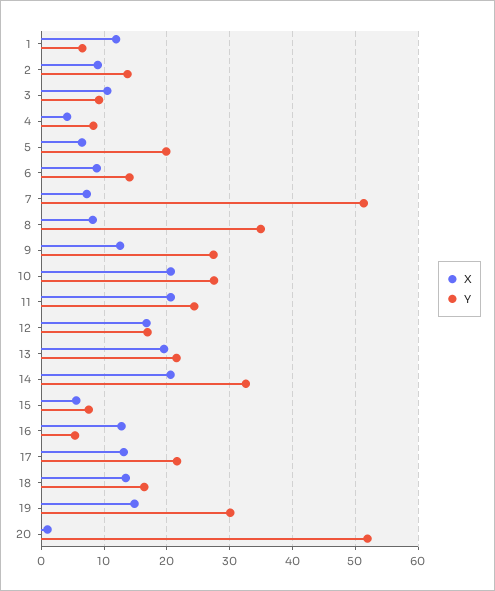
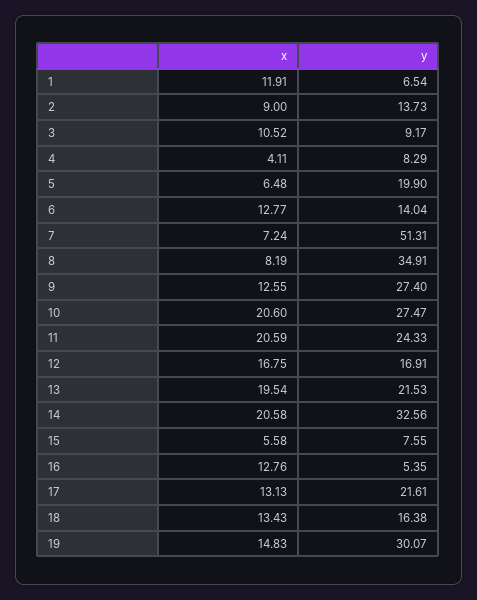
  {
    "X": {
      "1": 11.91,
      "2": 9,
      "3": 10.52,
      "4": 4.11,
      "5": 6.48,
-     "6": 9,
+     "6": 12.77,
      "7": 7.24,
      "8": 8.19,
      "9": 12.55,
      "10": 20.6,
      "11": 20.59,
      "12": 16.75,
      "13": 19.54,
      "14": 20.58,
      "15": 5.58,
      "16": 12.76,
      "17": 13.13,
      "18": 13.43,
-     "19": 14.83,
+     "19": 14.83
-     "20": 1
    },
    "Y": {
      "1": 6.54,
      "2": 13.73,
      "3": 9.17,
      "4": 8.29,
      "5": 19.9,
      "6": 14.04,
      "7": 51.31,
      "8": 34.91,
      "9": 27.4,
      "10": 27.47,
      "11": 24.33,
      "12": 16.91,
      "13": 21.53,
      "14": 32.56,
      "15": 7.55,
      "16": 5.35,
      "17": 21.61,
      "18": 16.38,
-     "19": 30.07,
+     "19": 30.07
-     "20": 52
    }
  }

